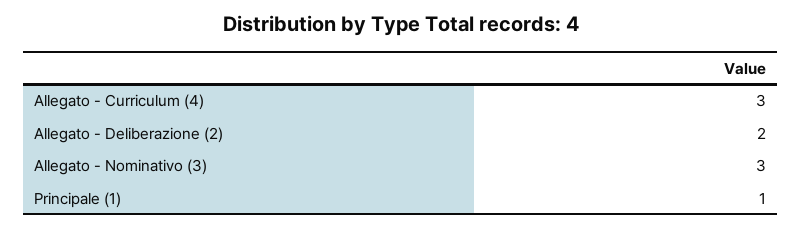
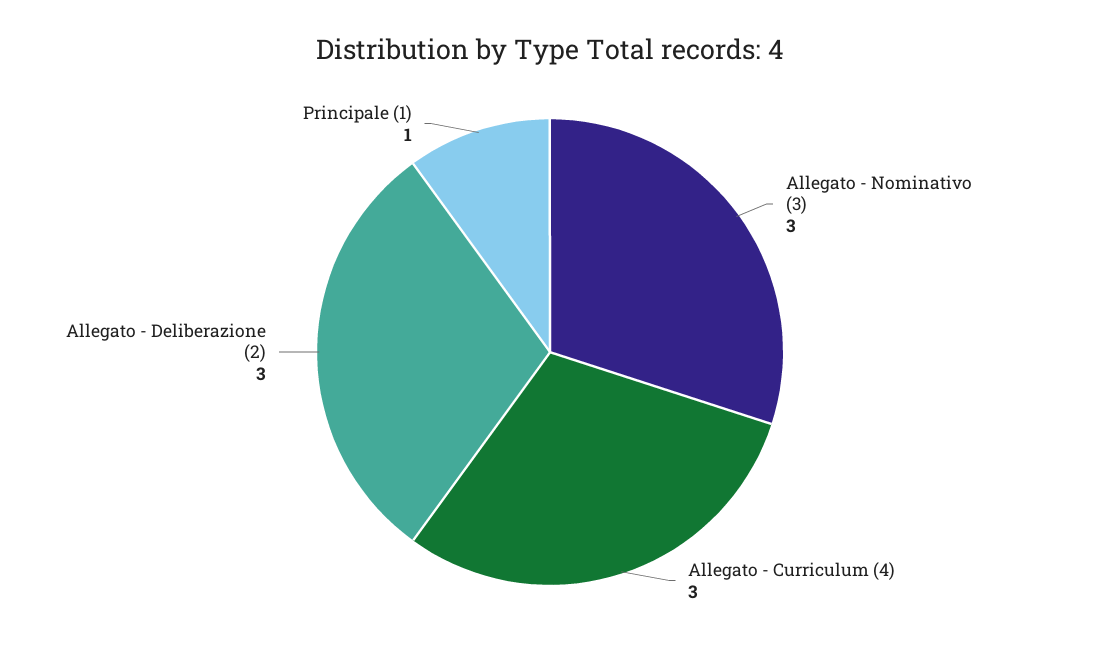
  {
    "Allegato - Curriculum (4)": 3,
-   "Allegato - Deliberazione (2)": 2,
+   "Allegato - Deliberazione (2)": 3,
    "Allegato - Nominativo (3)": 3,
    "Principale (1)": 1
  }

